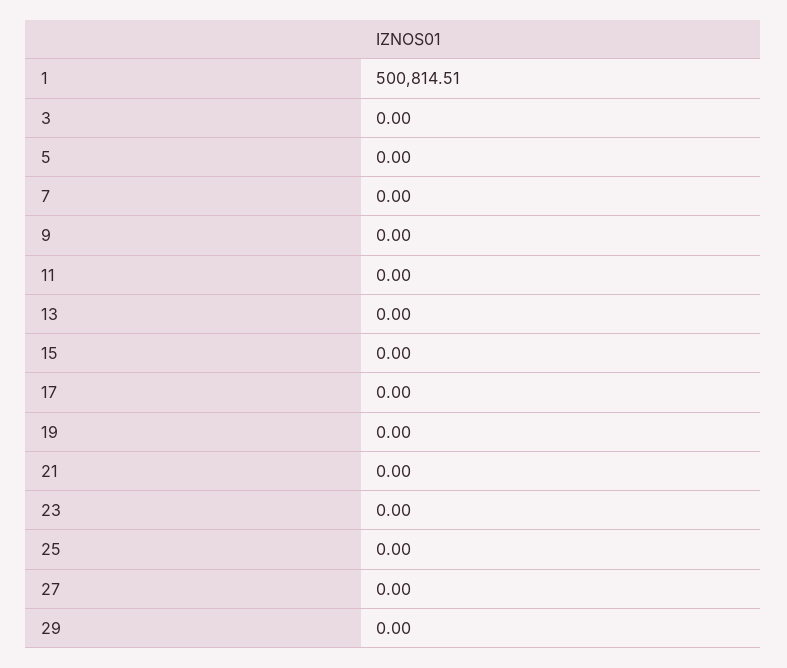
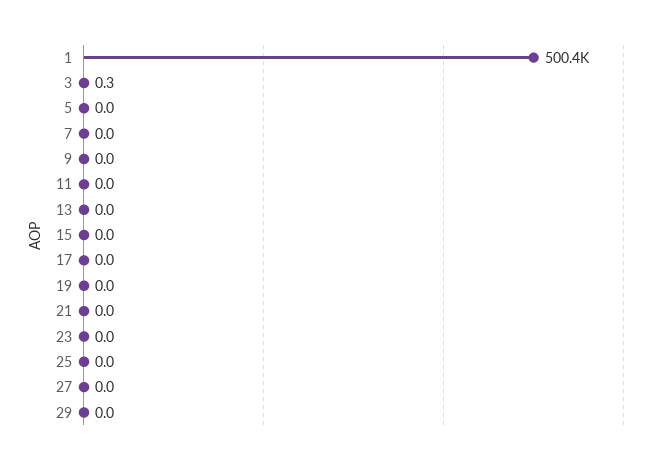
  {
-   "1": 500814.51,
+   "1": 500400,
-   "3": 0,
+   "3": 0.3,
    "5": 0,
    "7": 0,
    "9": 0,
    "11": 0,
    "13": 0,
    "15": 0,
    "17": 0,
    "19": 0,
    "21": 0,
    "23": 0,
    "25": 0,
    "27": 0,
    "29": 0
  }

